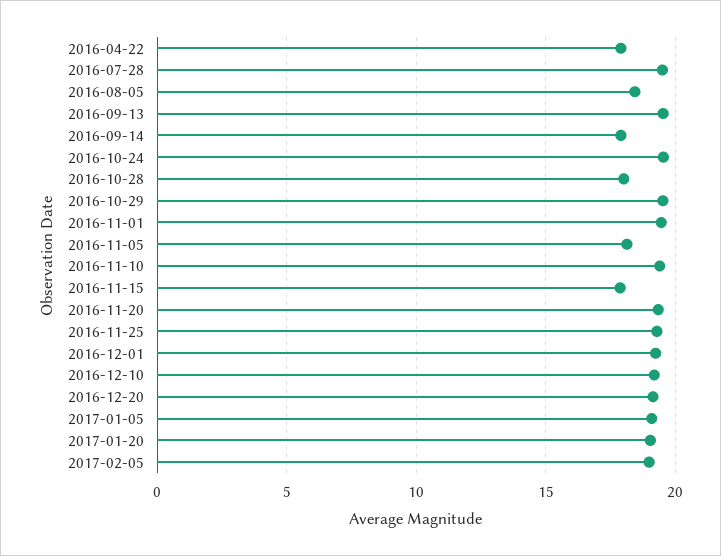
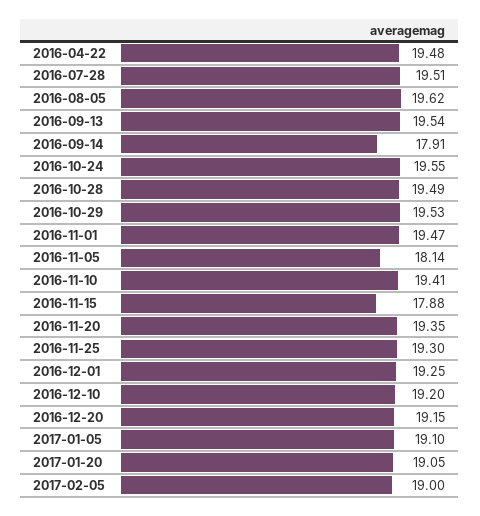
  {
-   "2016-04-22": 18,
+   "2016-04-22": 19.48,
    "2016-07-28": 19.51,
-   "2016-08-05": 18.5,
+   "2016-08-05": 19.62,
    "2016-09-13": 19.54,
    "2016-09-14": 17.91,
    "2016-10-24": 19.55,
-   "2016-10-28": 18,
+   "2016-10-28": 19.49,
    "2016-10-29": 19.53,
    "2016-11-01": 19.47,
    "2016-11-05": 18.14,
    "2016-11-10": 19.41,
    "2016-11-15": 17.88,
    "2016-11-20": 19.35,
    "2016-11-25": 19.3,
    "2016-12-01": 19.25,
    "2016-12-10": 19.2,
    "2016-12-20": 19.15,
    "2017-01-05": 19.1,
    "2017-01-20": 19.05,
    "2017-02-05": 19
  }

